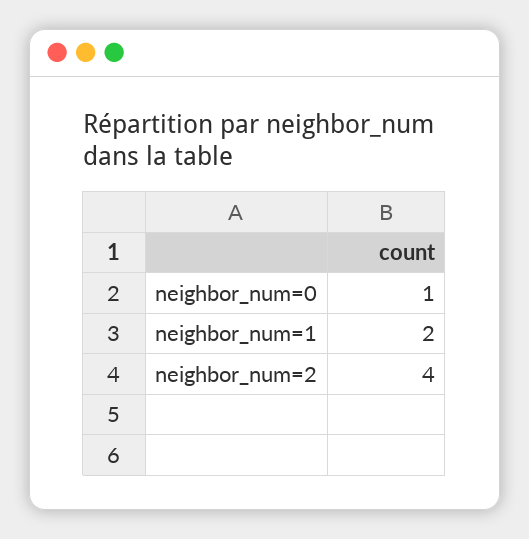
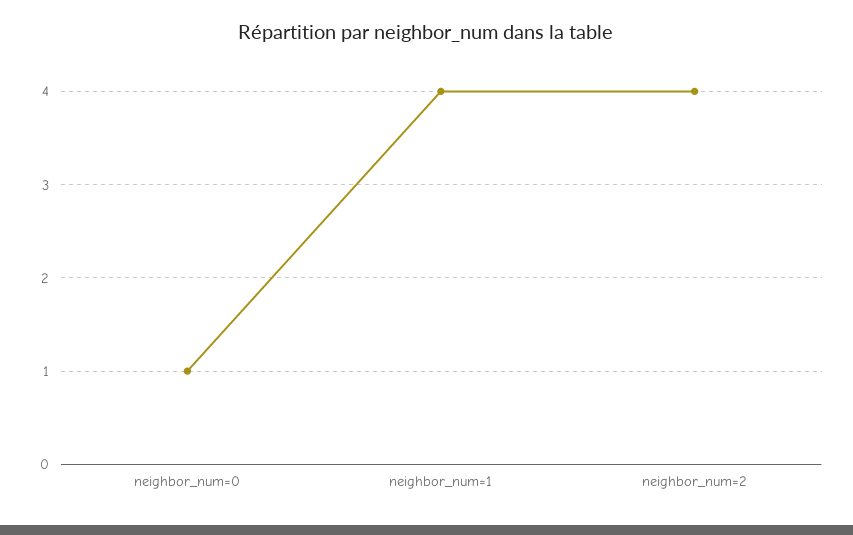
  {
    "neighbor_num=0": 1,
-   "neighbor_num=1": 2,
+   "neighbor_num=1": 4,
    "neighbor_num=2": 4
  }

